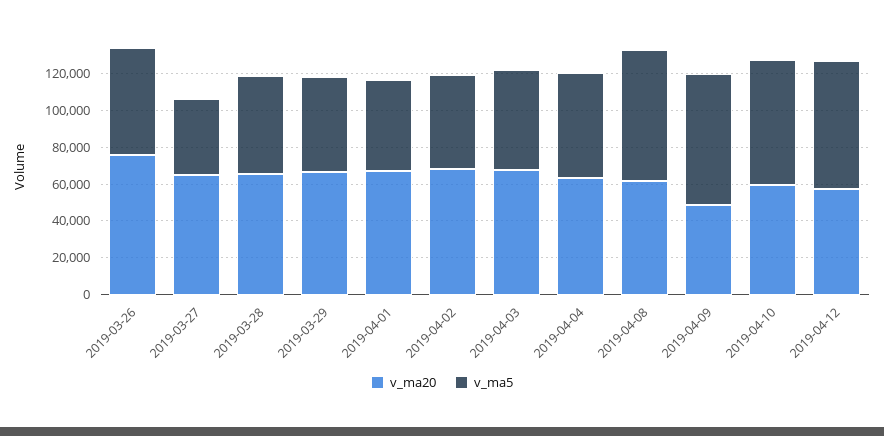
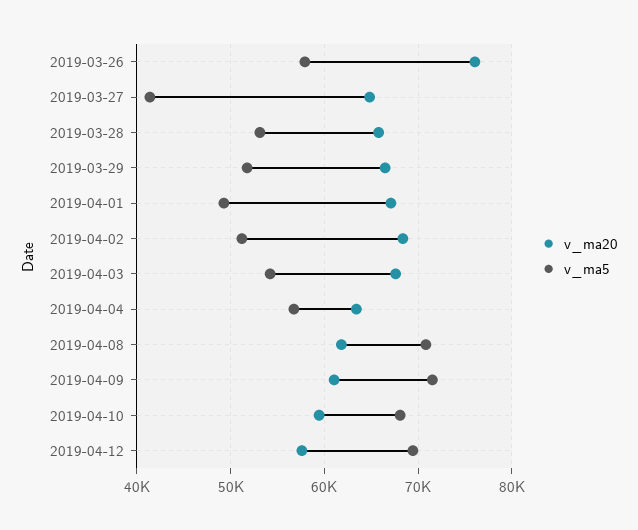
  {
    "v_ma20": {
      "2019-03-26": 76000,
      "2019-03-27": 65000,
      "2019-03-28": 66000,
      "2019-03-29": 66000,
      "2019-04-01": 67000,
      "2019-04-02": 68000,
      "2019-04-03": 68000,
      "2019-04-04": 63000,
      "2019-04-08": 62000,
-     "2019-04-09": 50000,
+     "2019-04-09": 61000,
      "2019-04-10": 59000,
      "2019-04-12": 58000
    },
    "v_ma5": {
      "2019-03-26": 58000,
      "2019-03-27": 41000,
      "2019-03-28": 53000,
      "2019-03-29": 52000,
      "2019-04-01": 49000,
      "2019-04-02": 51000,
      "2019-04-03": 54000,
      "2019-04-04": 57000,
      "2019-04-08": 71000,
      "2019-04-09": 72000,
      "2019-04-10": 68000,
      "2019-04-12": 69000
    }
  }

